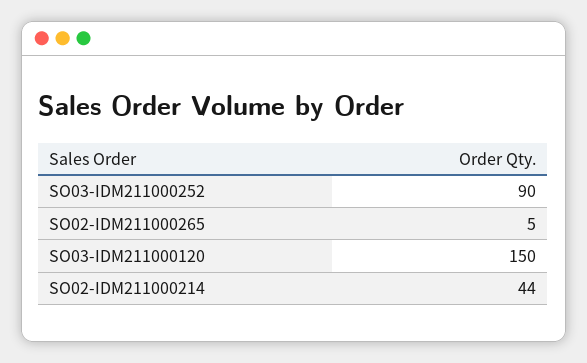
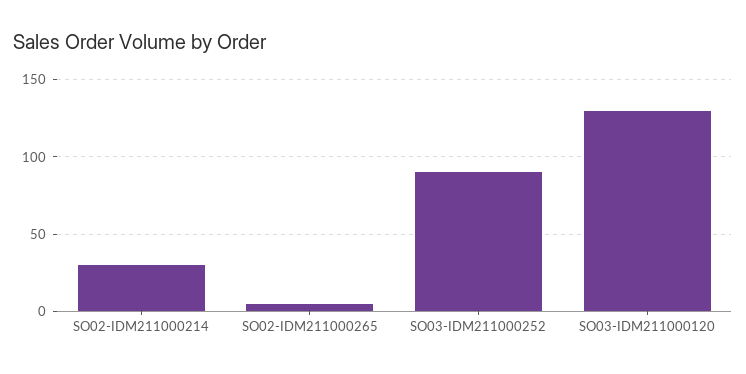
  {
    "SO03-IDM211000252": 90,
    "SO02-IDM211000265": 5,
-   "SO03-IDM211000120": 150,
+   "SO03-IDM211000120": 130,
-   "SO02-IDM211000214": 44
+   "SO02-IDM211000214": 30
  }

